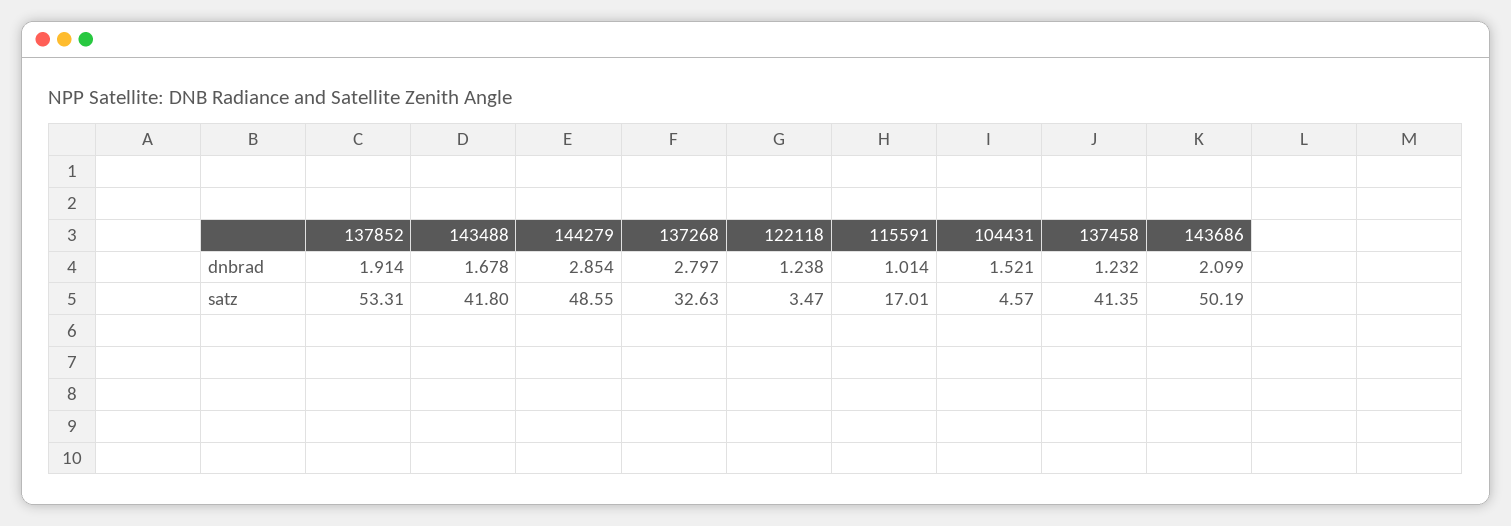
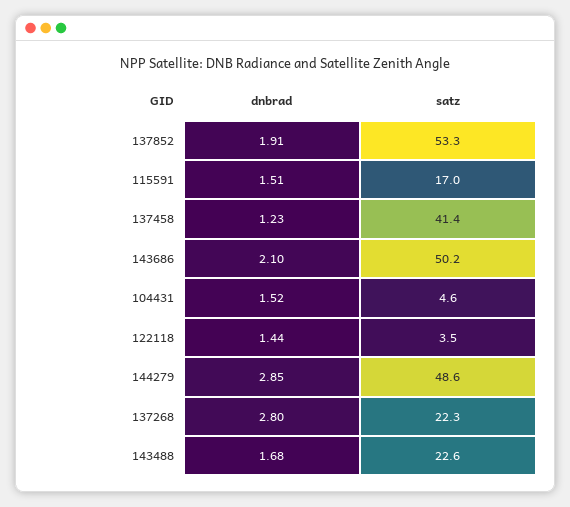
  {
    "137852": {
      "dnbrad": 1.914,
      "satz": 53.31
    },
    "143488": {
      "dnbrad": 1.678,
-     "satz": 41.8
+     "satz": 22.6
    },
    "144279": {
      "dnbrad": 2.854,
      "satz": 48.55
    },
    "137268": {
      "dnbrad": 2.797,
-     "satz": 32.63
+     "satz": 22.3
    },
    "122118": {
-     "dnbrad": 1.238,
+     "dnbrad": 1.44,
      "satz": 3.47
    },
    "115591": {
-     "dnbrad": 1.014,
+     "dnbrad": 1.51,
      "satz": 17.01
    },
    "104431": {
      "dnbrad": 1.521,
      "satz": 4.57
    },
    "137458": {
      "dnbrad": 1.232,
      "satz": 41.35
    },
    "143686": {
      "dnbrad": 2.099,
      "satz": 50.19
    }
  }

